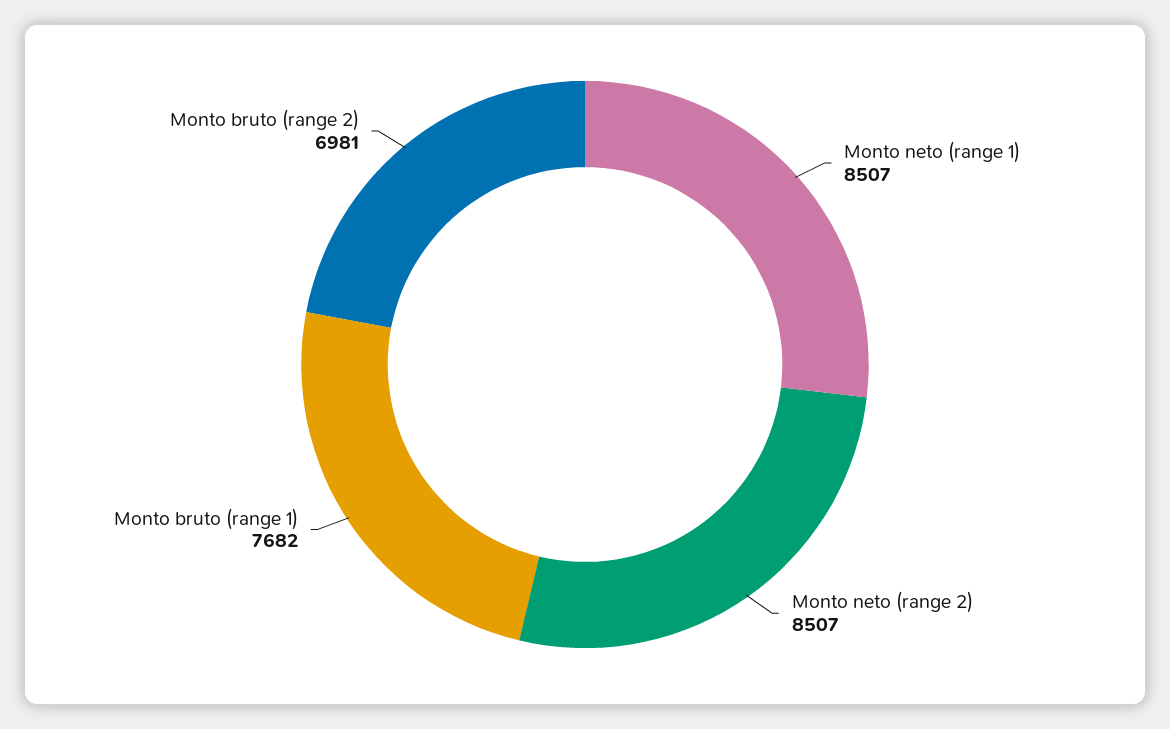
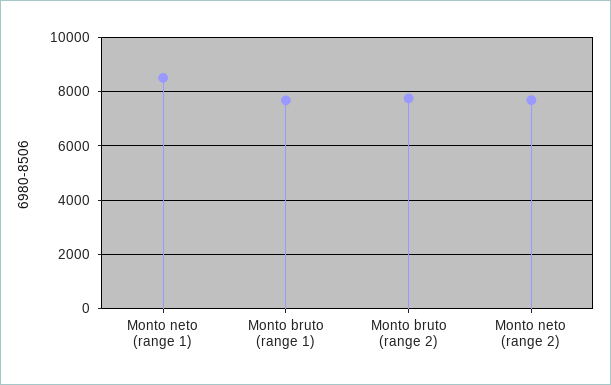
  {
    "Monto neto (range 1)": 8507,
-   "Monto neto (range 2)": 8507,
+   "Monto neto (range 2)": 7750,
    "Monto bruto (range 1)": 7682,
-   "Monto bruto (range 2)": 6981
+   "Monto bruto (range 2)": 7750
  }

